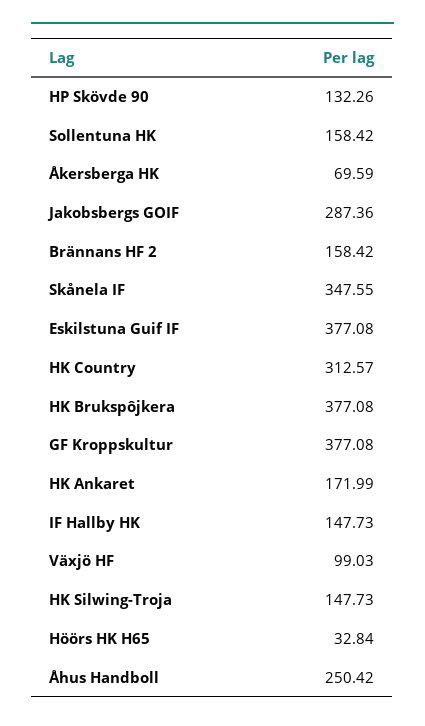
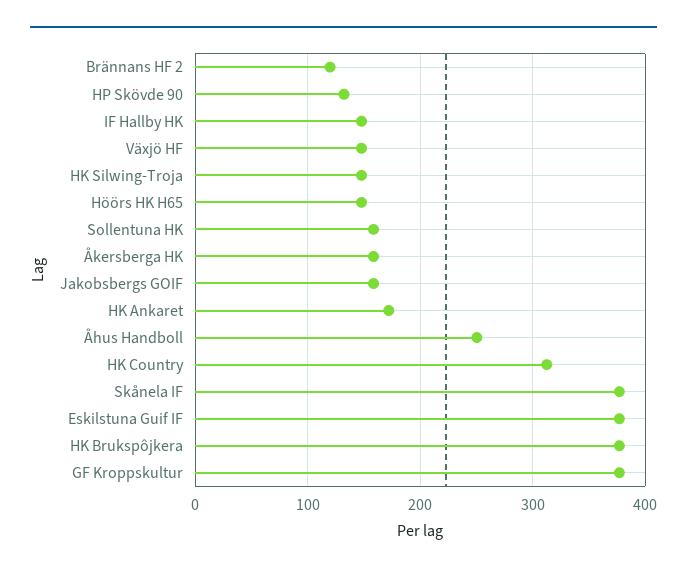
  {
    "HP Skövde 90": 132.26,
    "Sollentuna HK": 158.42,
-   "Åkersberga HK": 69.59,
+   "Åkersberga HK": 160,
-   "Jakobsbergs GOIF": 287.36,
+   "Jakobsbergs GOIF": 160,
-   "Brännans HF 2": 158.42,
+   "Brännans HF 2": 120,
-   "Skånela IF": 347.55,
+   "Skånela IF": 380,
    "Eskilstuna Guif IF": 377.08,
    "HK Country": 312.57,
    "HK Brukspôjkera": 377.08,
    "GF Kroppskultur": 377.08,
    "HK Ankaret": 171.99,
    "IF Hallby HK": 147.73,
-   "Växjö HF": 99.03,
+   "Växjö HF": 150,
    "HK Silwing-Troja": 147.73,
-   "Höörs HK H65": 32.84,
+   "Höörs HK H65": 150,
    "Åhus Handboll": 250.42
  }

